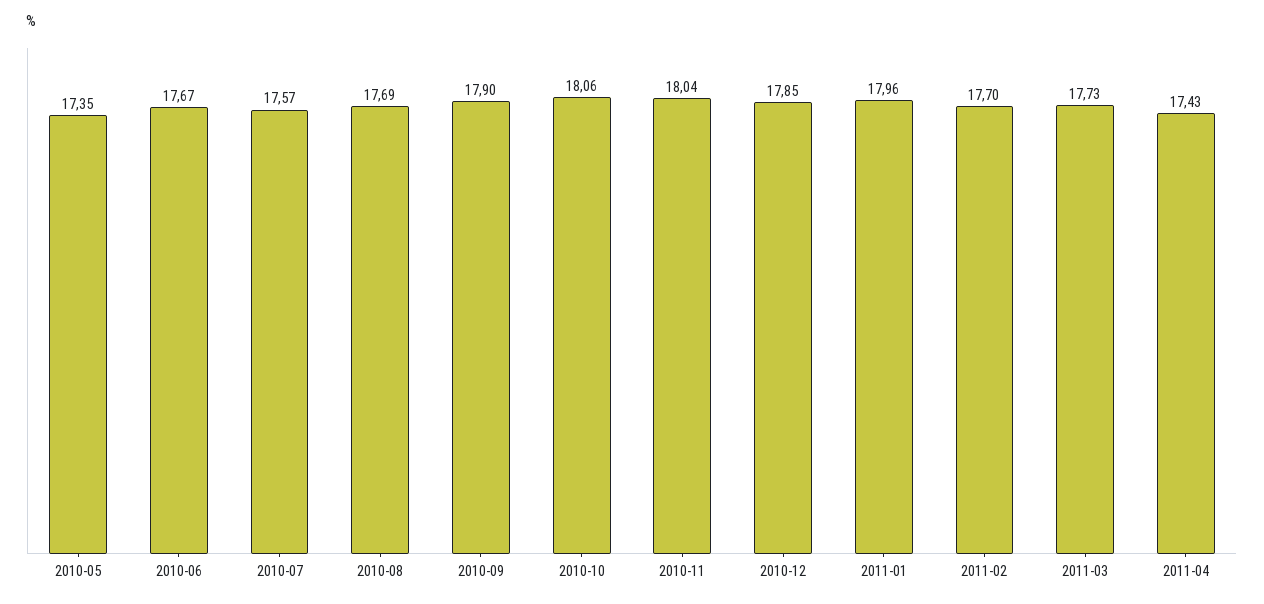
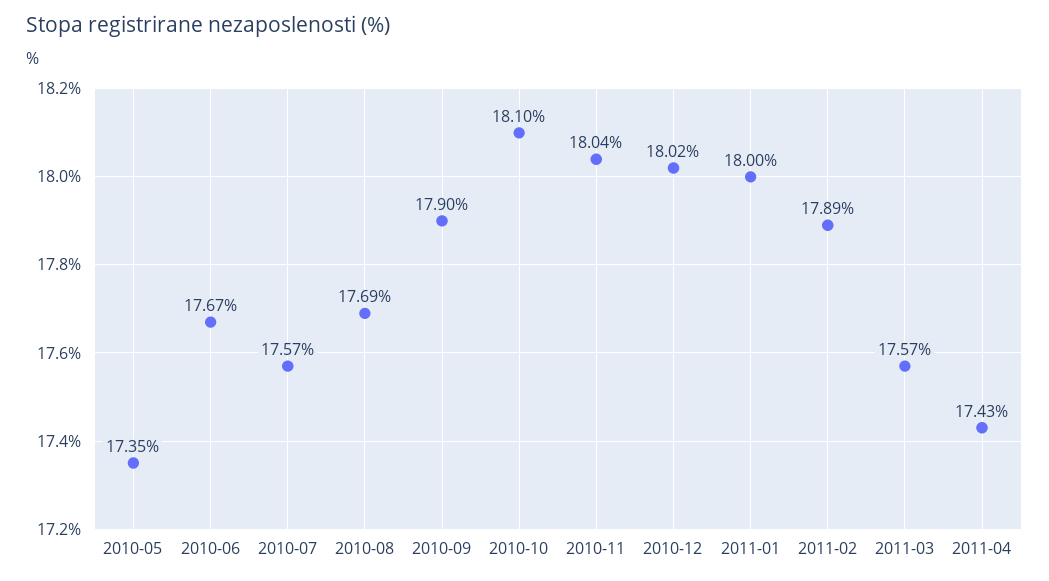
  {
    "2010-05": 17.35,
    "2010-06": 17.67,
    "2010-07": 17.57,
    "2010-08": 17.69,
    "2010-09": 17.9,
-   "2010-10": 18.06,
+   "2010-10": 18.1,
    "2010-11": 18.04,
-   "2010-12": 17.85,
+   "2010-12": 18.02,
-   "2011-01": 17.96,
+   "2011-01": 18,
-   "2011-02": 17.7,
+   "2011-02": 17.89,
-   "2011-03": 17.73,
+   "2011-03": 17.57,
    "2011-04": 17.43
  }

